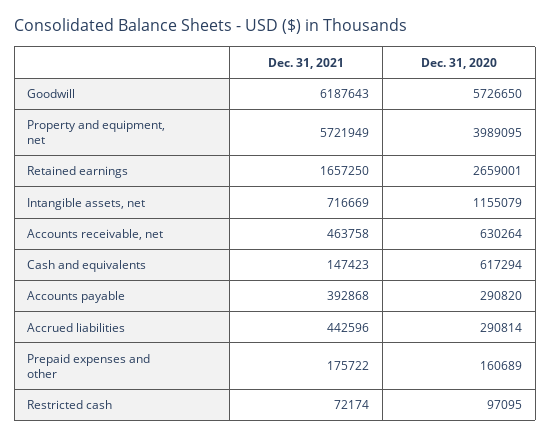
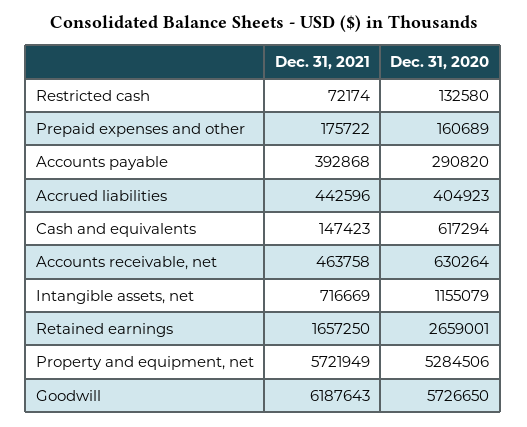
  {
    "Dec. 31, 2021": {
      "Goodwill": 6187643,
      "Property and equipment, net": 5721949,
      "Retained earnings": 1657250,
      "Intangible assets, net": 716669,
      "Accounts receivable, net": 463758,
      "Cash and equivalents": 147423,
      "Accounts payable": 392868,
      "Accrued liabilities": 442596,
      "Prepaid expenses and other": 175722,
      "Restricted cash": 72174
    },
    "Dec. 31, 2020": {
      "Goodwill": 5726650,
-     "Property and equipment, net": 3989095,
+     "Property and equipment, net": 5284506,
      "Retained earnings": 2659001,
      "Intangible assets, net": 1155079,
      "Accounts receivable, net": 630264,
      "Cash and equivalents": 617294,
      "Accounts payable": 290820,
-     "Accrued liabilities": 290814,
+     "Accrued liabilities": 404923,
      "Prepaid expenses and other": 160689,
-     "Restricted cash": 97095
+     "Restricted cash": 132580
    }
  }

